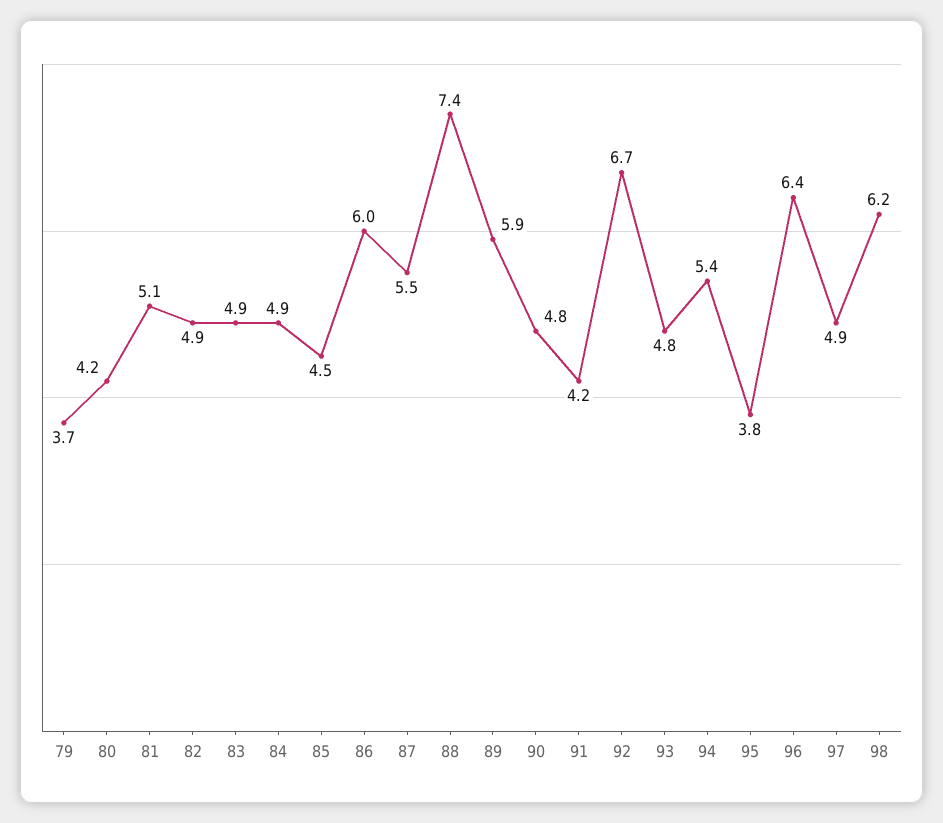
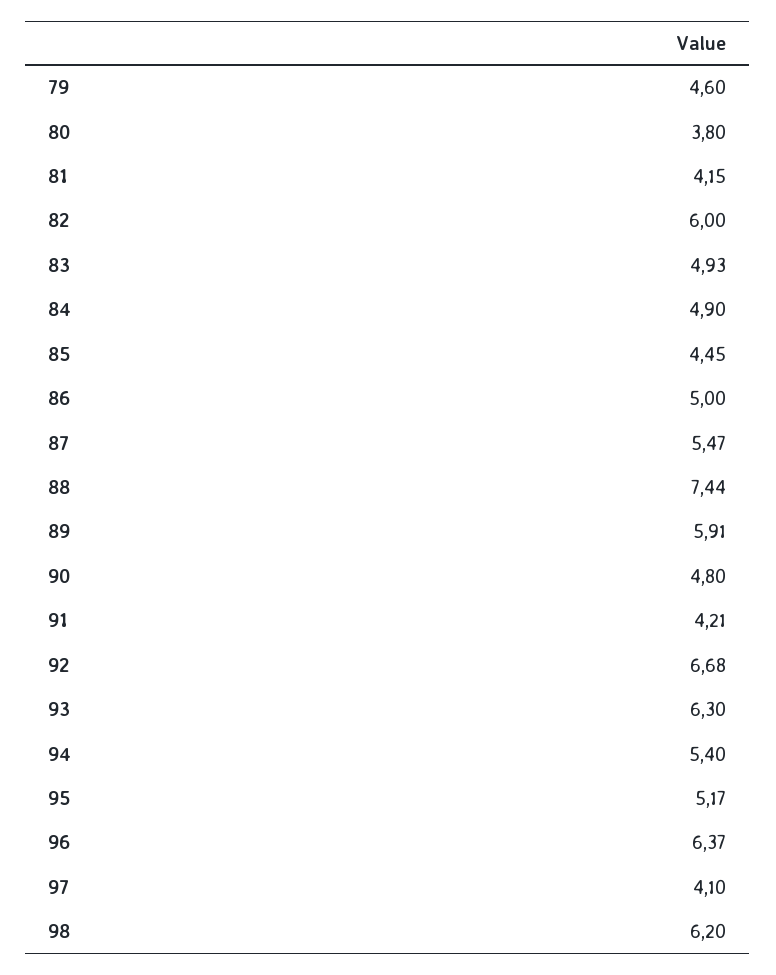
  {
-   "79": 3.7,
+   "79": 4.6,
-   "80": 4.2,
+   "80": 3.8,
-   "81": 5.1,
+   "81": 4.15,
-   "82": 4.9,
+   "82": 6,
    "83": 4.93,
    "84": 4.9,
    "85": 4.45,
-   "86": 6,
+   "86": 5,
    "87": 5.47,
    "88": 7.44,
    "89": 5.91,
    "90": 4.8,
    "91": 4.21,
    "92": 6.68,
-   "93": 4.8,
+   "93": 6.3,
    "94": 5.4,
-   "95": 3.8,
+   "95": 5.17,
    "96": 6.37,
-   "97": 4.9,
+   "97": 4.1,
    "98": 6.2
  }

